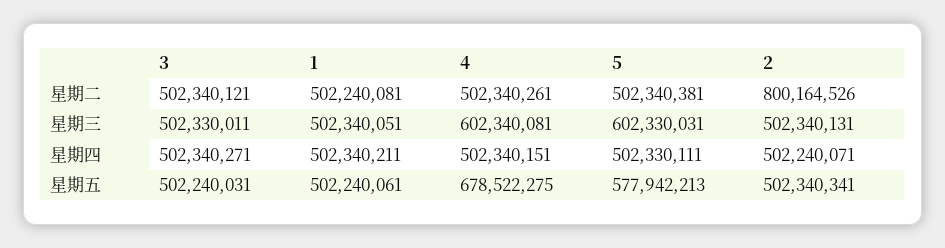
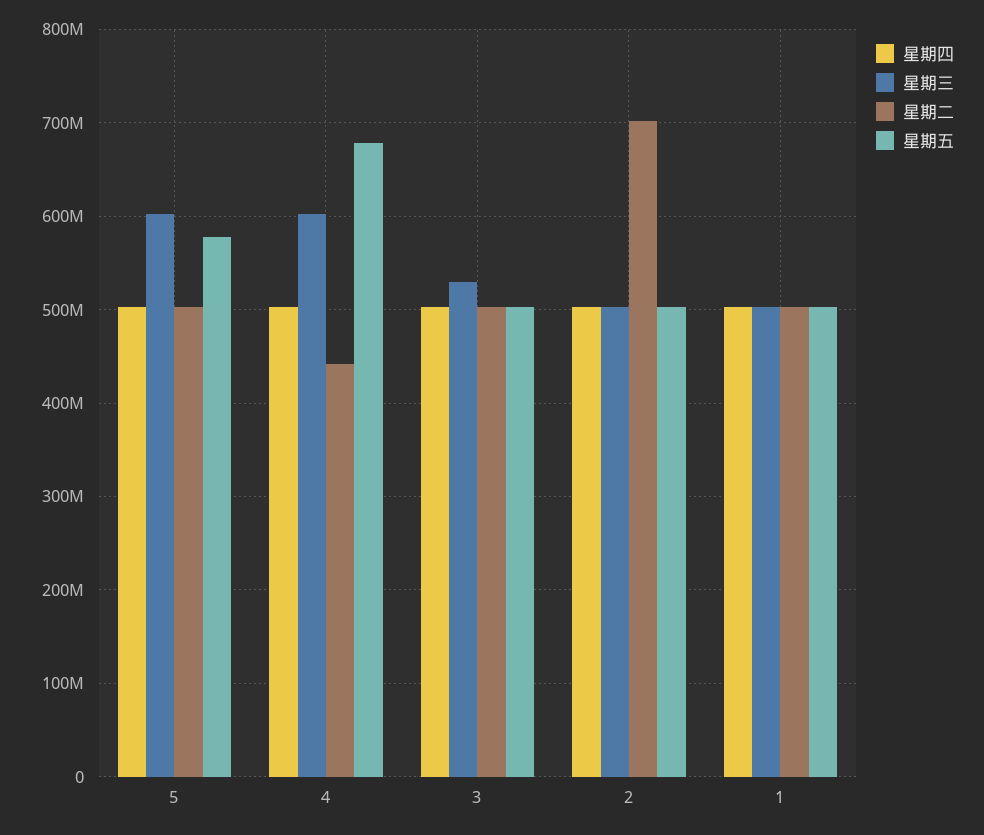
  {
    "星期二": {
      "3": 502340121,
      "1": 502240081,
-     "4": 502340261,
+     "4": 440000000,
      "5": 502340381,
-     "2": 800164526
+     "2": 700000000
    },
    "星期三": {
-     "3": 502330011,
+     "3": 530000000,
      "1": 502340051,
      "4": 602340081,
      "5": 602330031,
      "2": 502340131
    },
    "星期四": {
      "3": 502340271,
      "1": 502340211,
      "4": 502340151,
      "5": 502330111,
      "2": 502240071
    },
    "星期五": {
      "3": 502240031,
      "1": 502240061,
      "4": 678522275,
      "5": 577942213,
      "2": 502340341
    }
  }

